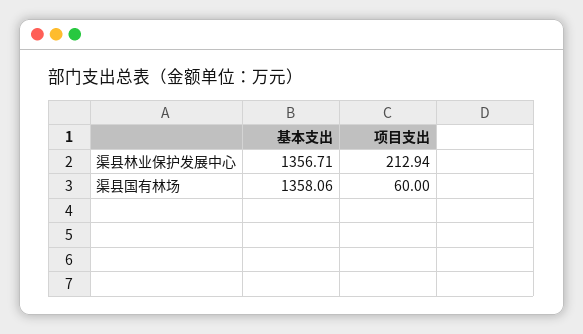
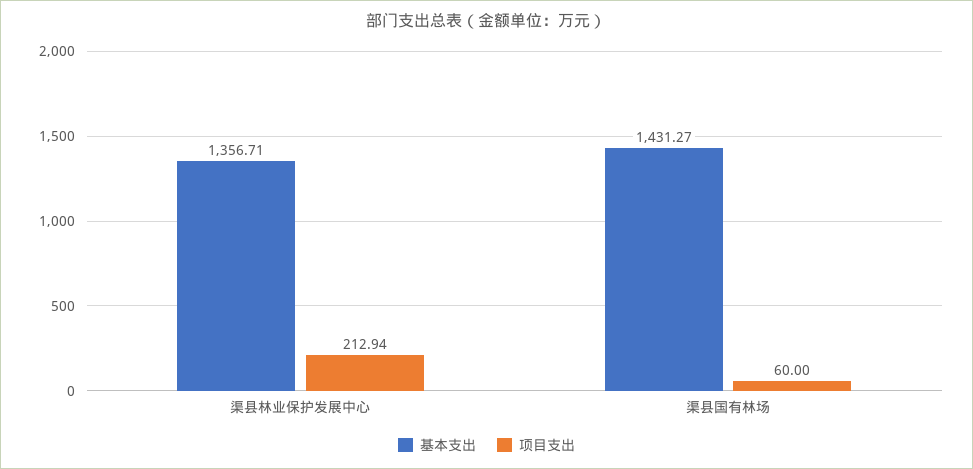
  {
    "基本支出": {
      "渠县林业保护发展中心": 1356.71,
-     "渠县国有林场": 1358.06
+     "渠县国有林场": 1431.27
    },
    "项目支出": {
      "渠县林业保护发展中心": 212.94,
      "渠县国有林场": 60
    }
  }

